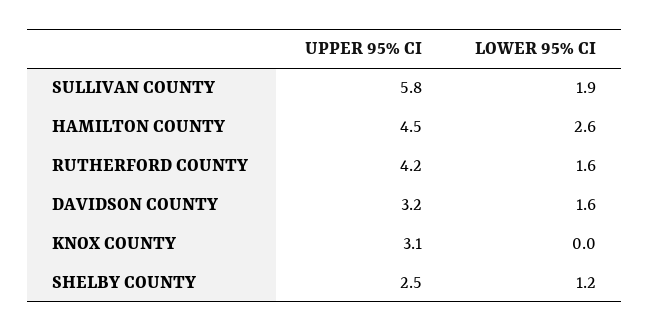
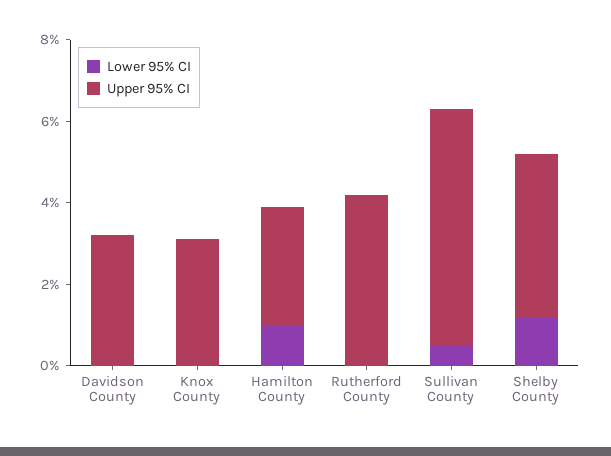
  {
    "UPPER 95% CI": {
      "SULLIVAN COUNTY": 5.8,
-     "HAMILTON COUNTY": 4.5,
+     "HAMILTON COUNTY": 3,
      "RUTHERFORD COUNTY": 4.2,
      "DAVIDSON COUNTY": 3.2,
      "KNOX COUNTY": 3.1,
-     "SHELBY COUNTY": 2.5
+     "SHELBY COUNTY": 4
    },
    "LOWER 95% CI": {
-     "SULLIVAN COUNTY": 1.9,
+     "SULLIVAN COUNTY": 0.5,
-     "HAMILTON COUNTY": 2.6,
+     "HAMILTON COUNTY": 1,
-     "RUTHERFORD COUNTY": 1.6,
+     "RUTHERFORD COUNTY": 0,
-     "DAVIDSON COUNTY": 1.6,
+     "DAVIDSON COUNTY": 0,
      "KNOX COUNTY": 0,
      "SHELBY COUNTY": 1.2
    }
  }

